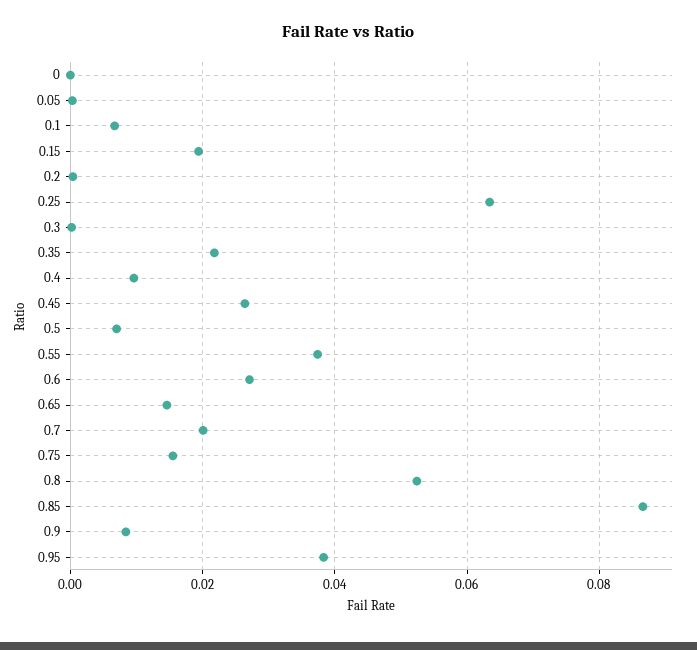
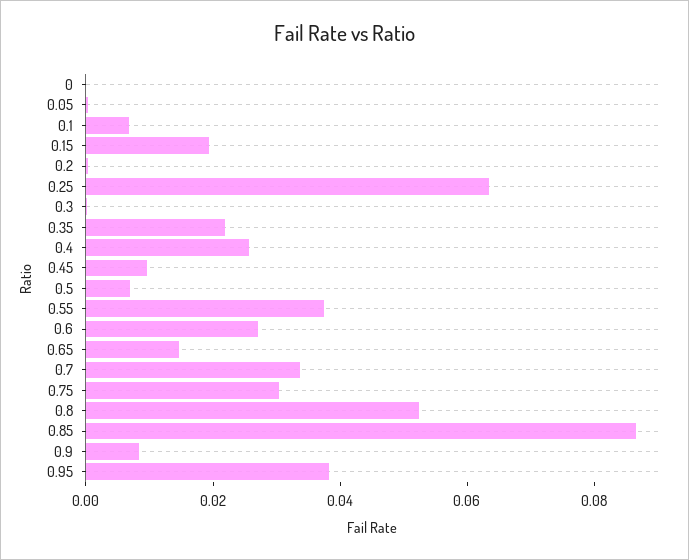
  {
    "0": 0,
    "0.05": 0,
    "0.1": 0.006,
    "0.15": 0.02,
    "0.2": 0,
    "0.25": 0.064,
    "0.3": 0,
    "0.35": 0.022,
-   "0.4": 0.01,
+   "0.4": 0.025,
-   "0.45": 0.026,
+   "0.45": 0.01,
    "0.5": 0.008,
    "0.55": 0.038,
    "0.6": 0.028,
    "0.65": 0.014,
-   "0.7": 0.02,
+   "0.7": 0.035,
-   "0.75": 0.016,
+   "0.75": 0.03,
    "0.8": 0.052,
    "0.85": 0.086,
    "0.9": 0.008,
    "0.95": 0.038
  }

